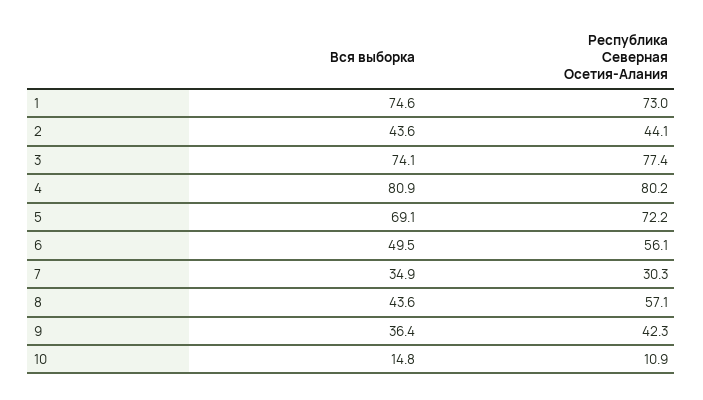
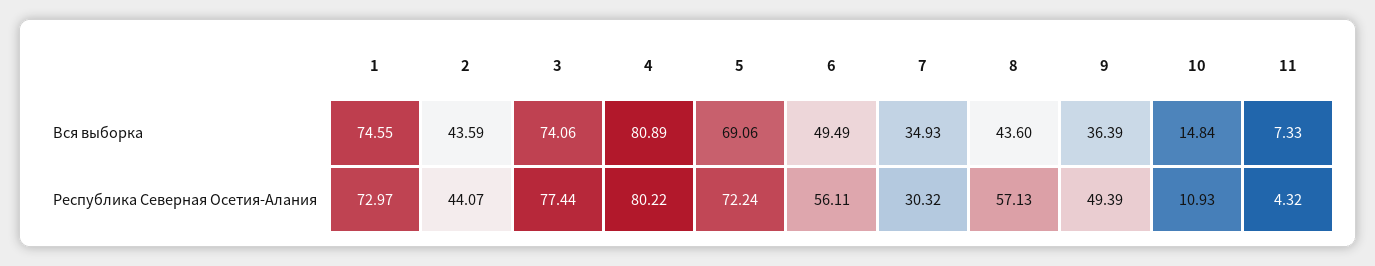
  {
    "Вся выборка": {
      "1": 74.55,
      "2": 43.59,
      "3": 74.06,
      "4": 80.89,
      "5": 69.06,
      "6": 49.49,
      "7": 34.93,
      "8": 43.6,
      "9": 36.39,
-     "10": 14.84
+     "10": 14.84,
+     "11": 7.33
    },
    "Республика Северная Осетия-Алания": {
      "1": 72.97,
      "2": 44.07,
      "3": 77.44,
      "4": 80.22,
      "5": 72.24,
      "6": 56.11,
      "7": 30.32,
      "8": 57.13,
-     "9": 42.3,
+     "9": 49.39,
-     "10": 10.93
+     "10": 10.93,
+     "11": 4.32
    }
  }

